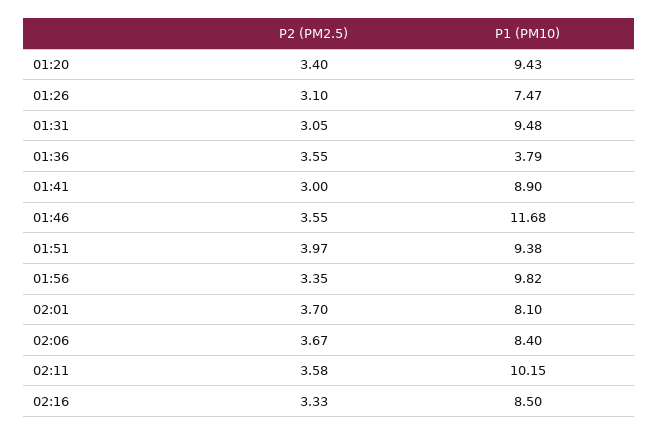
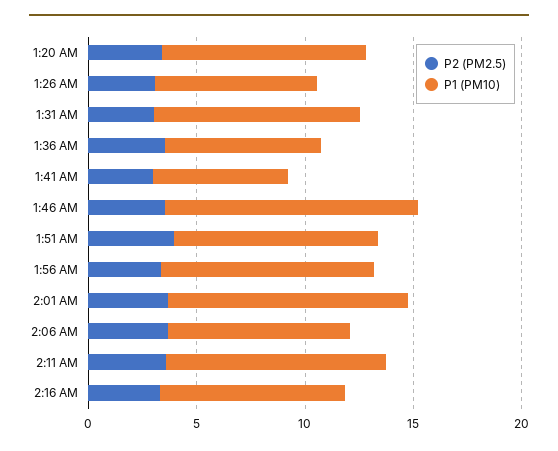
  {
    "P2 (PM2.5)": {
      "01:20": 3.4,
      "01:26": 3.1,
      "01:31": 3.05,
      "01:36": 3.55,
      "01:41": 3,
      "01:46": 3.55,
      "01:51": 3.97,
      "01:56": 3.35,
      "02:01": 3.7,
      "02:06": 3.67,
      "02:11": 3.58,
      "02:16": 3.33
    },
    "P1 (PM10)": {
      "01:20": 9.43,
      "01:26": 7.47,
      "01:31": 9.48,
-     "01:36": 3.79,
+     "01:36": 7,
-     "01:41": 8.9,
+     "01:41": 6,
      "01:46": 11.68,
      "01:51": 9.38,
      "01:56": 9.82,
-     "02:01": 8.1,
+     "02:01": 11,
      "02:06": 8.4,
      "02:11": 10.15,
      "02:16": 8.5
    }
  }

